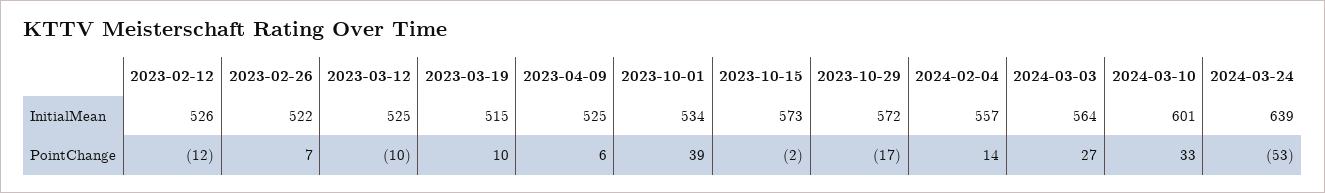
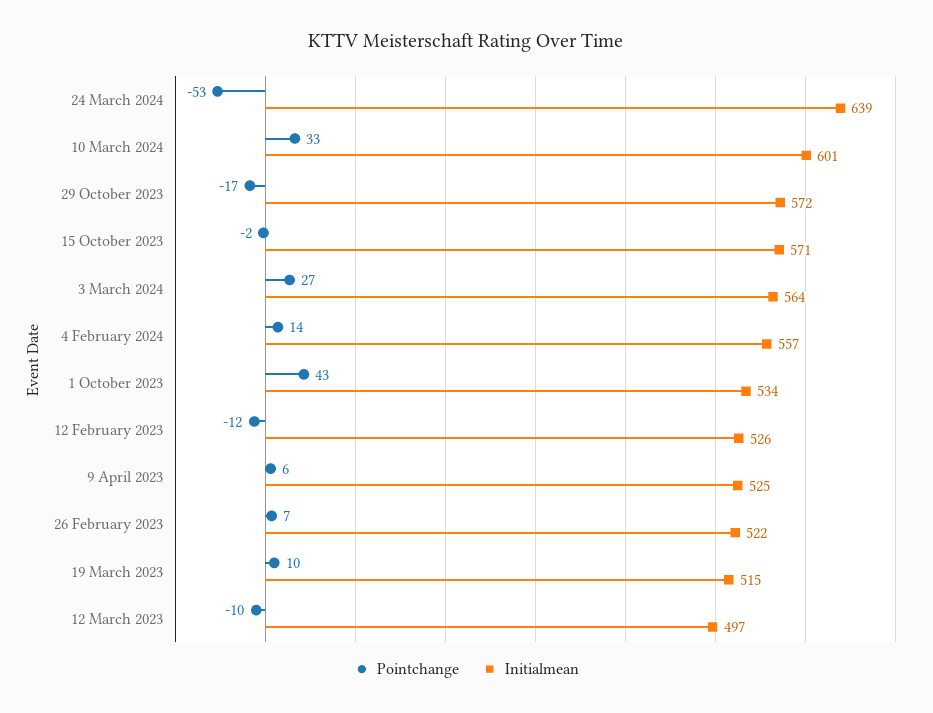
  {
    "InitialMean": {
      "2023-02-12": 526,
      "2023-02-26": 522,
-     "2023-03-12": 525,
+     "2023-03-12": 497,
      "2023-03-19": 515,
      "2023-04-09": 525,
      "2023-10-01": 534,
-     "2023-10-15": 573,
+     "2023-10-15": 571,
      "2023-10-29": 572,
      "2024-02-04": 557,
      "2024-03-03": 564,
      "2024-03-10": 601,
      "2024-03-24": 639
    },
    "PointChange": {
      "2023-02-12": -12,
      "2023-02-26": 7,
      "2023-03-12": -10,
      "2023-03-19": 10,
      "2023-04-09": 6,
-     "2023-10-01": 39,
+     "2023-10-01": 43,
      "2023-10-15": -2,
      "2023-10-29": -17,
      "2024-02-04": 14,
      "2024-03-03": 27,
      "2024-03-10": 33,
      "2024-03-24": -53
    }
  }

